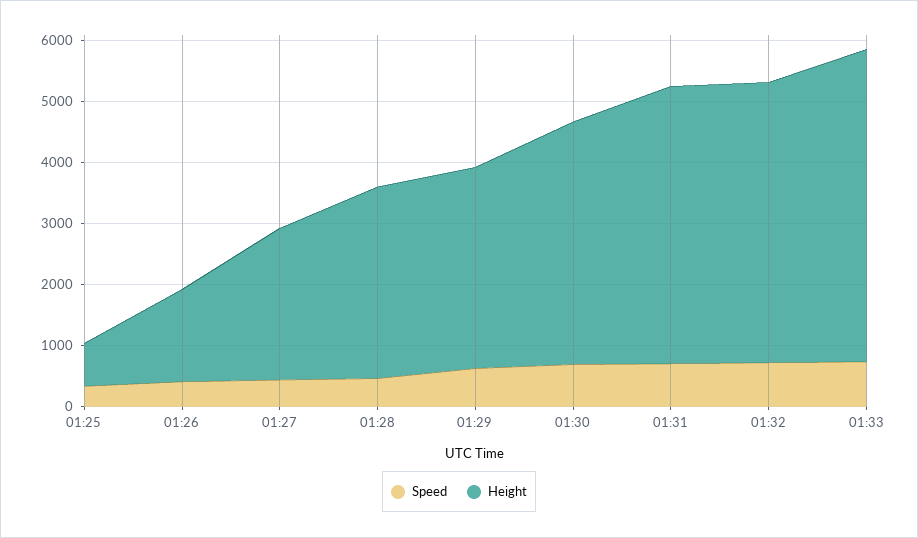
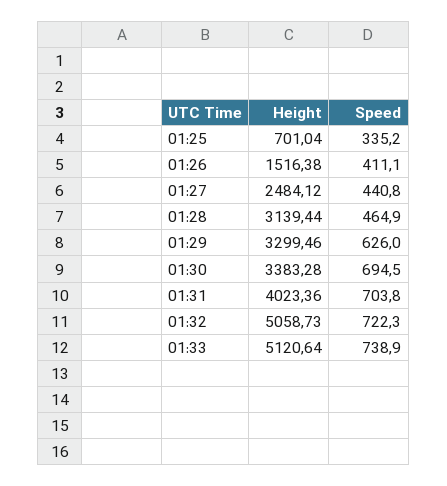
  {
    "Speed": {
      "01:25": 335.2,
      "01:26": 411.1,
      "01:27": 440.8,
      "01:28": 464.9,
      "01:29": 626,
      "01:30": 694.5,
      "01:31": 703.8,
      "01:32": 722.3,
      "01:33": 738.9
    },
    "Height": {
      "01:25": 701.04,
      "01:26": 1516.38,
      "01:27": 2484.12,
      "01:28": 3139.44,
      "01:29": 3299.46,
-     "01:30": 4000,
+     "01:30": 3383.28,
-     "01:31": 4600,
+     "01:31": 4023.36,
-     "01:32": 4600,
+     "01:32": 5058.73,
      "01:33": 5120.64
    }
  }

